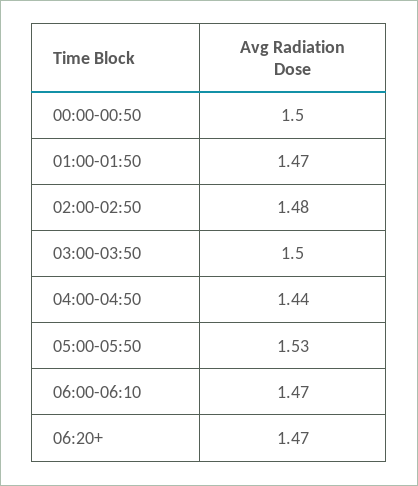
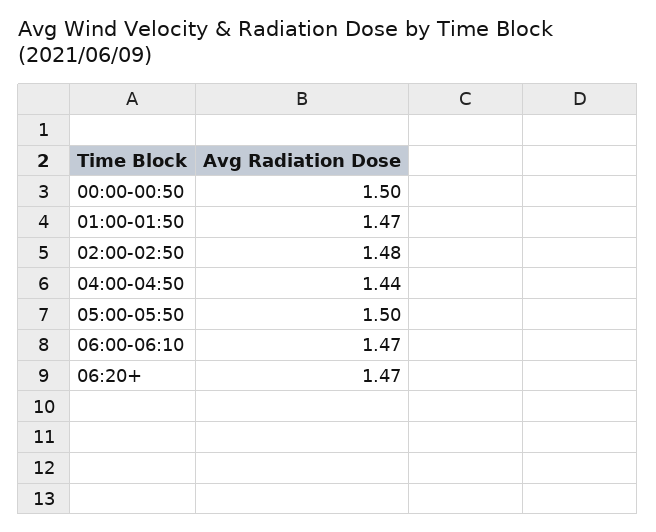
  {
    "00:00-00:50": 1.5,
    "01:00-01:50": 1.47,
    "02:00-02:50": 1.48,
-   "03:00-03:50": 1.5,
    "04:00-04:50": 1.44,
-   "05:00-05:50": 1.53,
+   "05:00-05:50": 1.5,
    "06:00-06:10": 1.47,
    "06:20+": 1.47
  }

